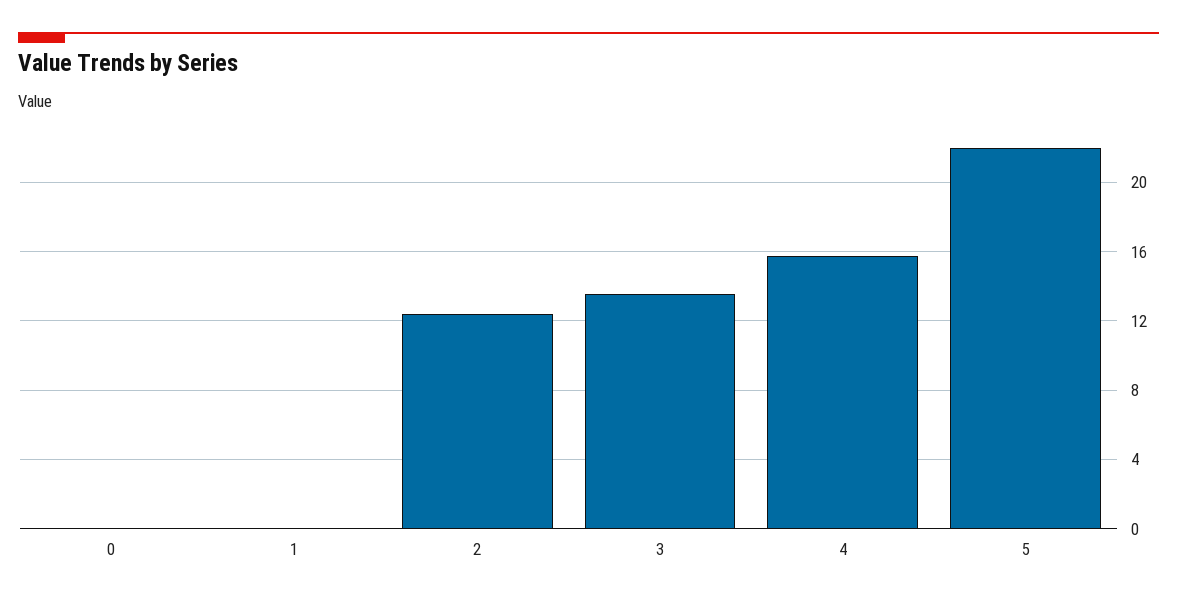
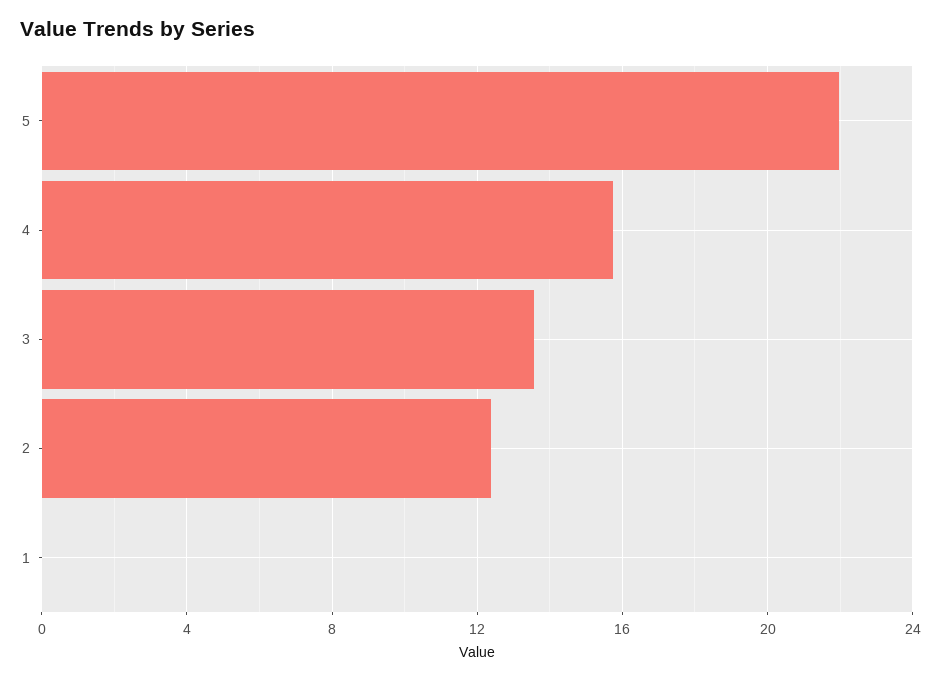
  {
-   "0": 0,
    "1": 0,
    "2": 12.5,
    "3": 13.5,
    "4": 16,
    "5": 22
  }

